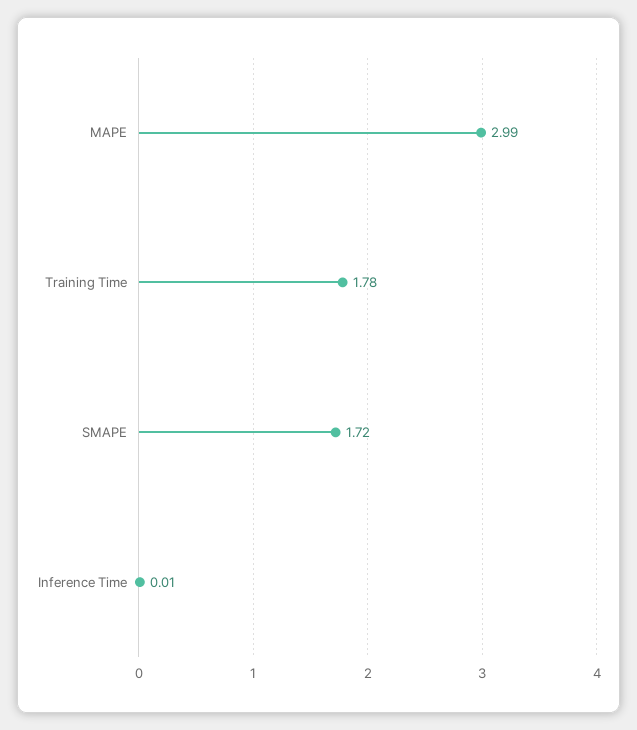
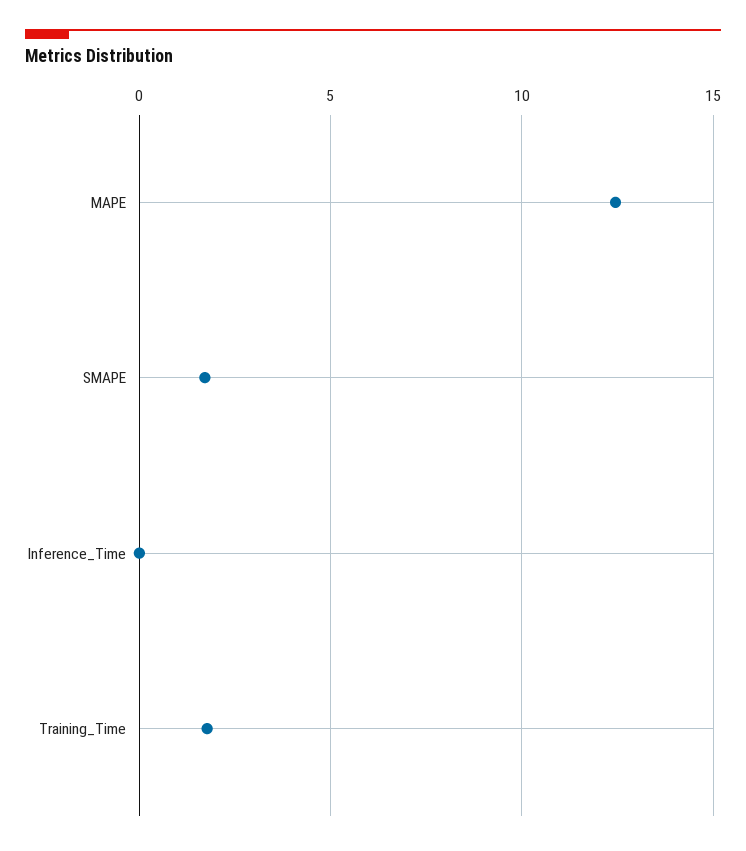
  {
-   "MAPE": 2.99,
+   "MAPE": 12.5,
    "Training Time": 1.78,
    "SMAPE": 1.72,
    "Inference Time": 0.01
  }

